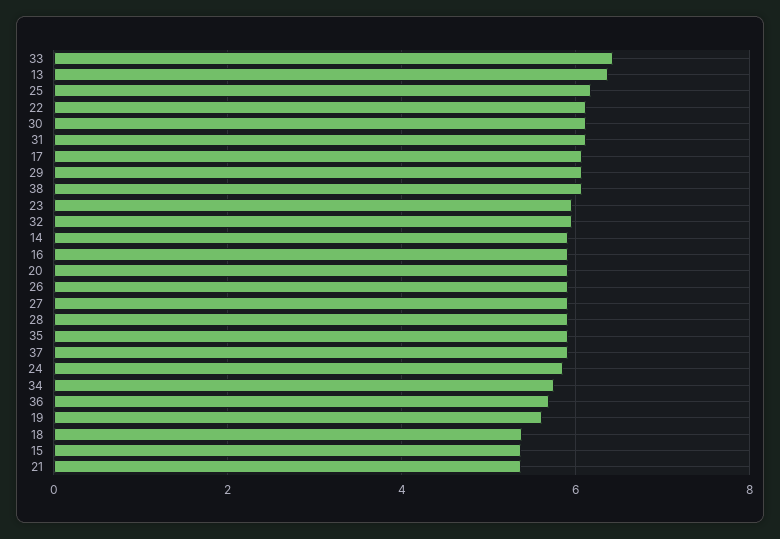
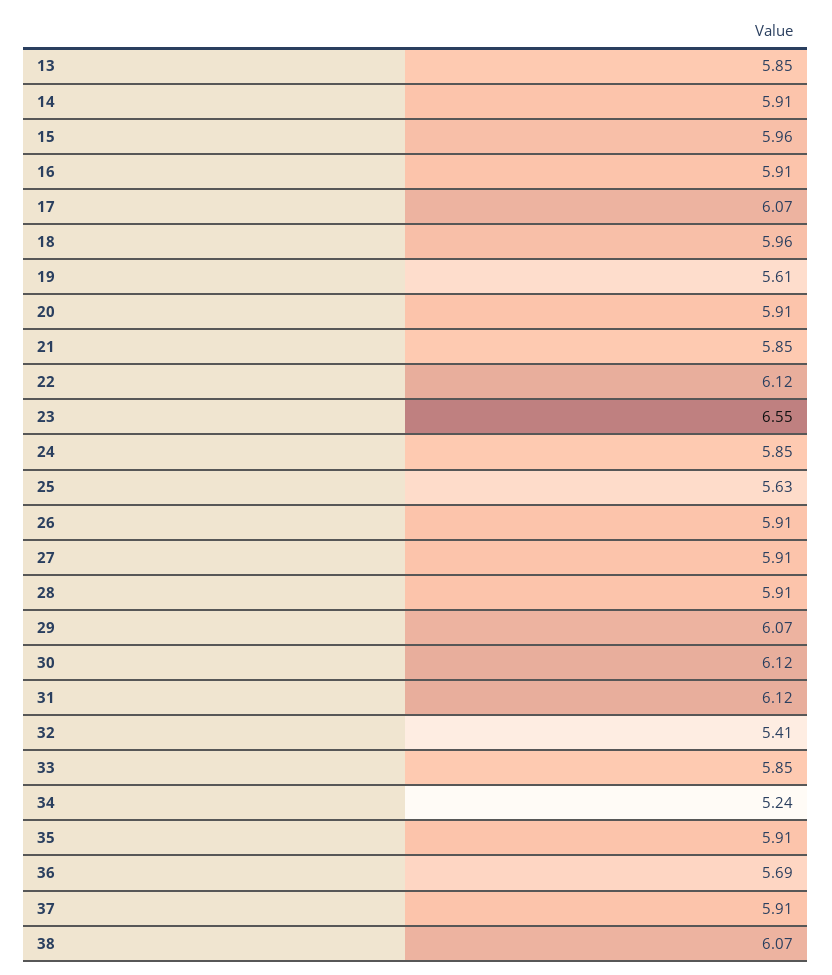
  {
-   "33": 6.4,
+   "33": 5.85,
-   "13": 6.4,
+   "13": 5.85,
-   "25": 6.2,
+   "25": 5.63,
    "22": 6.12,
    "30": 6.12,
    "31": 6.12,
    "17": 6.07,
    "29": 6.07,
    "38": 6.07,
-   "23": 6,
+   "23": 6.55,
-   "32": 6,
+   "32": 5.41,
    "14": 5.91,
    "16": 5.91,
    "20": 5.91,
    "26": 5.91,
    "27": 5.91,
    "28": 5.91,
    "35": 5.91,
    "37": 5.91,
    "24": 5.85,
-   "34": 5.8,
+   "34": 5.24,
    "36": 5.69,
    "19": 5.61,
-   "18": 5.4,
+   "18": 5.96,
-   "15": 5.4,
+   "15": 5.96,
-   "21": 5.4
+   "21": 5.85
  }

